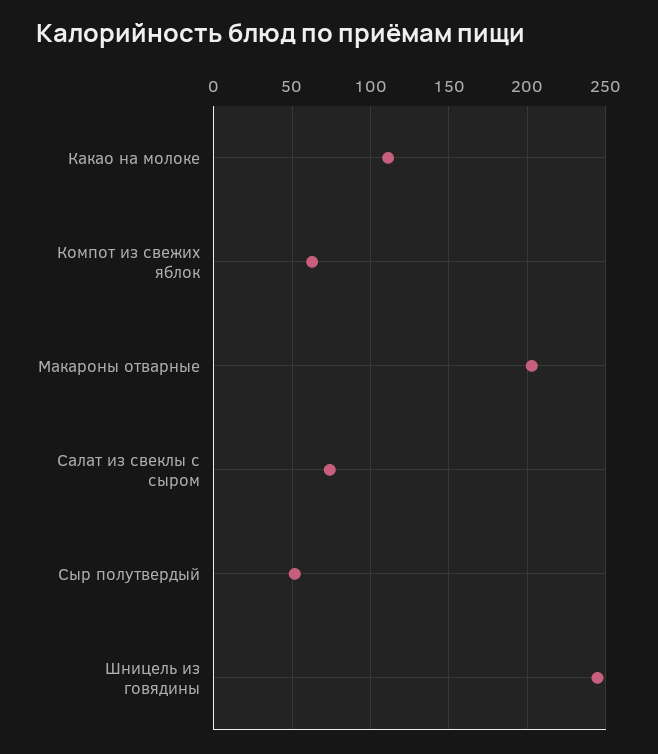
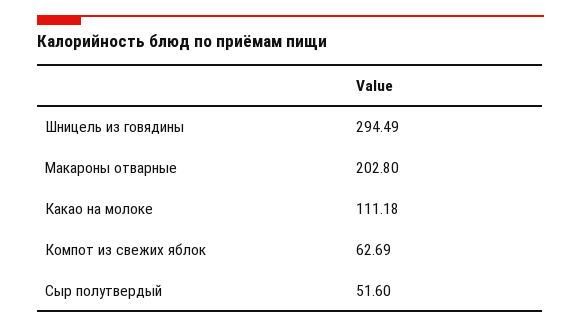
  {
    "Какао на молоке": 111.18,
    "Компот из свежих яблок": 62.69,
    "Макароны отварные": 202.8,
-   "Салат из свеклы с сыром": 75,
    "Сыр полутвердый": 51.6,
-   "Шницель из говядины": 245
+   "Шницель из говядины": 294.49
  }

